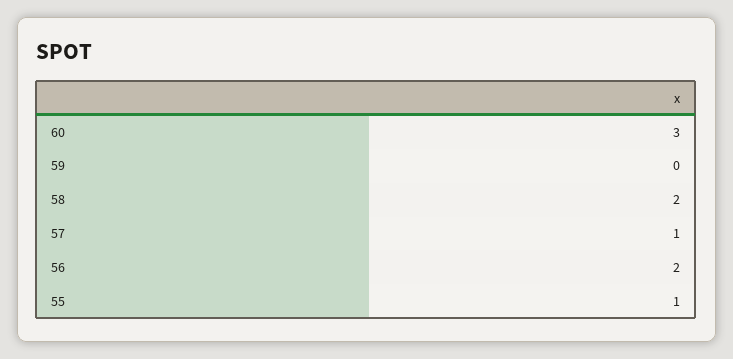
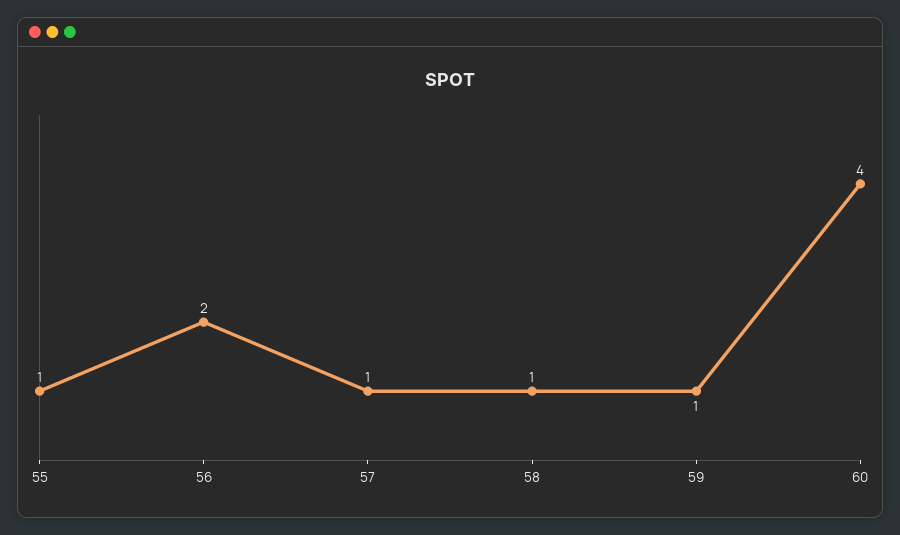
  {
-   "60": 3,
+   "60": 4,
-   "59": 0,
+   "59": 1,
-   "58": 2,
+   "58": 1,
    "57": 1,
    "56": 2,
    "55": 1
  }

